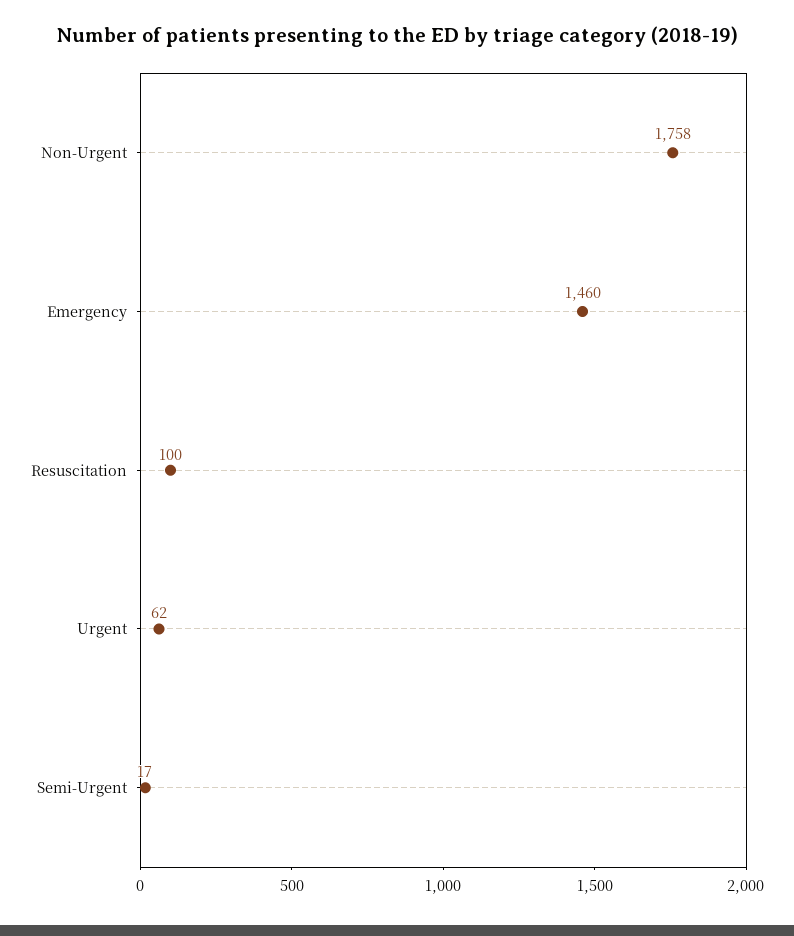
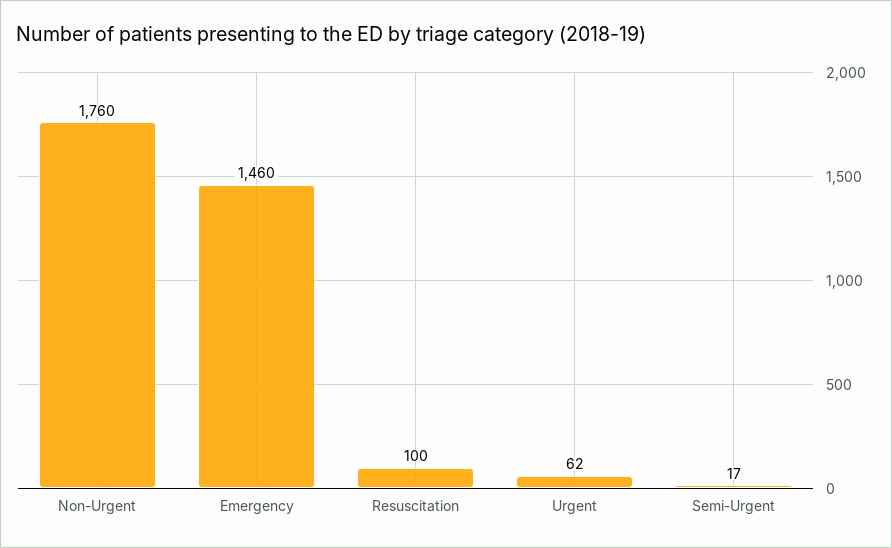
  {
-   "Non-Urgent": 1758,
+   "Non-Urgent": 1760,
    "Emergency": 1460,
    "Resuscitation": 100,
    "Urgent": 62,
    "Semi-Urgent": 17
  }

